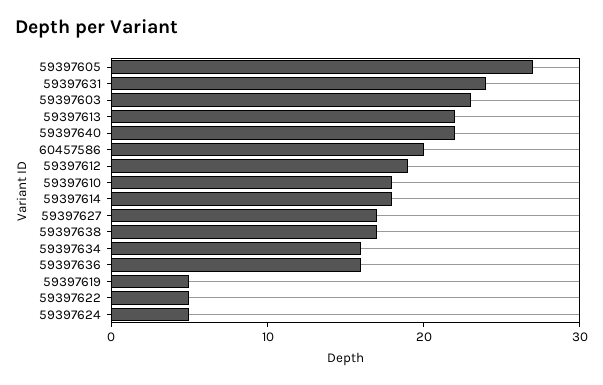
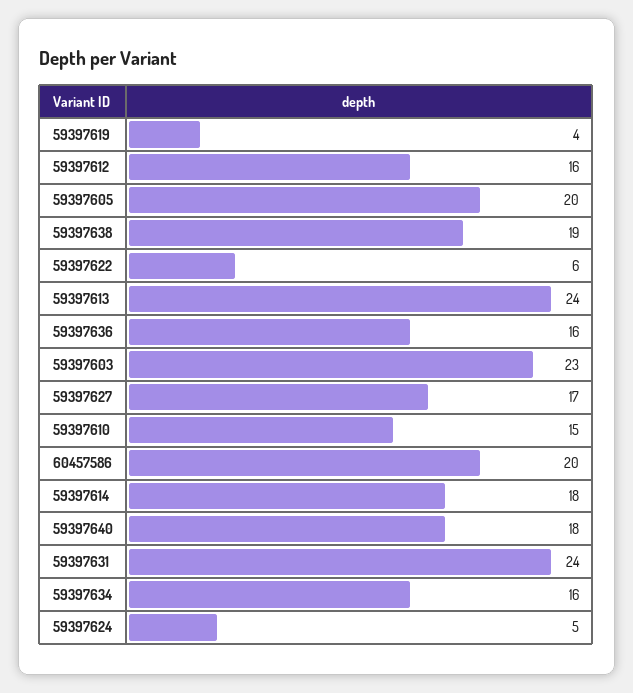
  {
-   "59397605": 27,
+   "59397605": 20,
    "59397631": 24,
    "59397603": 23,
-   "59397613": 22,
+   "59397613": 24,
-   "59397640": 22,
+   "59397640": 18,
    "60457586": 20,
-   "59397612": 19,
+   "59397612": 16,
-   "59397610": 18,
+   "59397610": 15,
    "59397614": 18,
    "59397627": 17,
-   "59397638": 17,
+   "59397638": 19,
    "59397634": 16,
    "59397636": 16,
-   "59397619": 5,
+   "59397619": 4,
-   "59397622": 5,
+   "59397622": 6,
    "59397624": 5
  }

